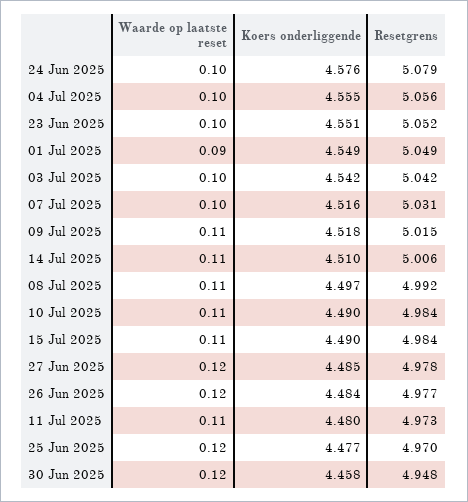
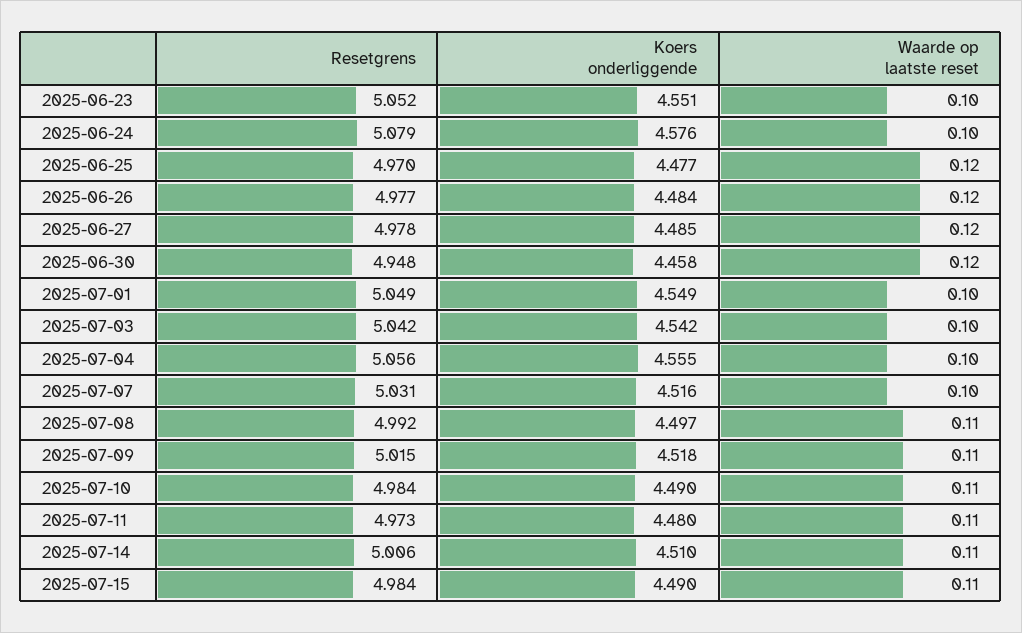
  {
    "Waarde op laatste reset": {
      "24 Jun 2025": 0.1,
      "04 Jul 2025": 0.1,
      "23 Jun 2025": 0.1,
-     "01 Jul 2025": 0.09,
+     "01 Jul 2025": 0.1,
      "03 Jul 2025": 0.1,
      "07 Jul 2025": 0.1,
      "09 Jul 2025": 0.11,
      "14 Jul 2025": 0.11,
      "08 Jul 2025": 0.11,
      "10 Jul 2025": 0.11,
      "15 Jul 2025": 0.11,
      "27 Jun 2025": 0.12,
      "26 Jun 2025": 0.12,
      "11 Jul 2025": 0.11,
      "25 Jun 2025": 0.12,
      "30 Jun 2025": 0.12
    },
    "Koers onderliggende": {
      "24 Jun 2025": 4.576,
      "04 Jul 2025": 4.555,
      "23 Jun 2025": 4.551,
      "01 Jul 2025": 4.549,
      "03 Jul 2025": 4.542,
      "07 Jul 2025": 4.516,
      "09 Jul 2025": 4.518,
      "14 Jul 2025": 4.51,
      "08 Jul 2025": 4.497,
      "10 Jul 2025": 4.49,
      "15 Jul 2025": 4.49,
      "27 Jun 2025": 4.485,
      "26 Jun 2025": 4.484,
      "11 Jul 2025": 4.48,
      "25 Jun 2025": 4.477,
      "30 Jun 2025": 4.458
    },
    "Resetgrens": {
      "24 Jun 2025": 5.079,
      "04 Jul 2025": 5.056,
      "23 Jun 2025": 5.052,
      "01 Jul 2025": 5.049,
      "03 Jul 2025": 5.042,
      "07 Jul 2025": 5.031,
      "09 Jul 2025": 5.015,
      "14 Jul 2025": 5.006,
      "08 Jul 2025": 4.992,
      "10 Jul 2025": 4.984,
      "15 Jul 2025": 4.984,
      "27 Jun 2025": 4.978,
      "26 Jun 2025": 4.977,
      "11 Jul 2025": 4.973,
      "25 Jun 2025": 4.97,
      "30 Jun 2025": 4.948
    }
  }

